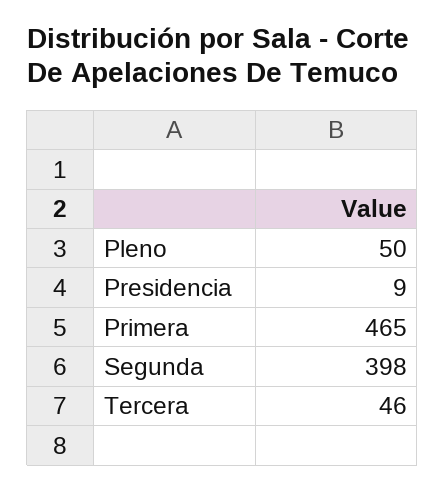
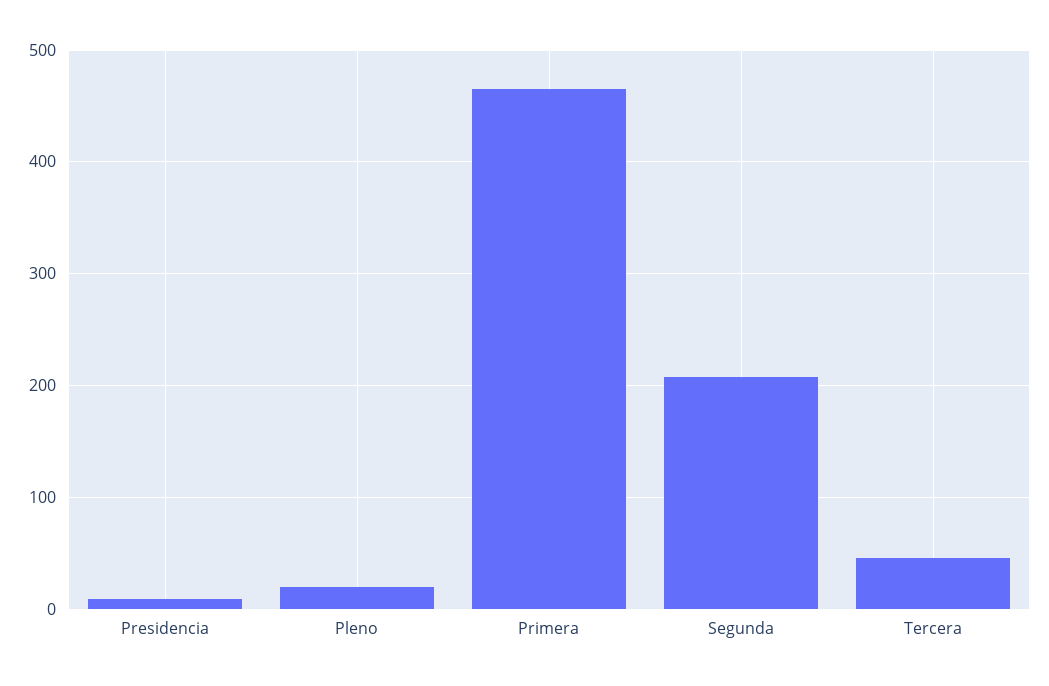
  {
-   "Pleno": 50,
+   "Pleno": 20,
    "Presidencia": 9,
    "Primera": 465,
-   "Segunda": 398,
+   "Segunda": 210,
    "Tercera": 46
  }

